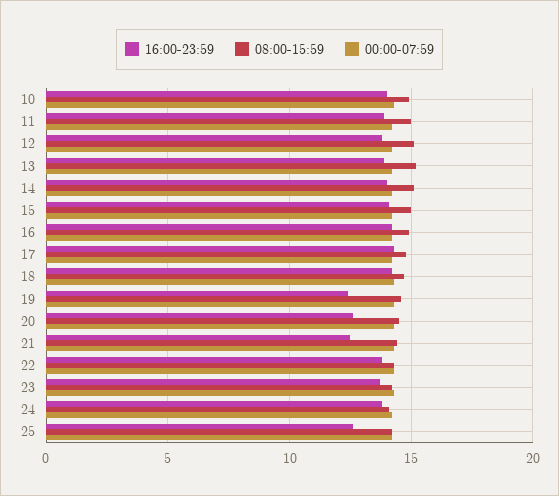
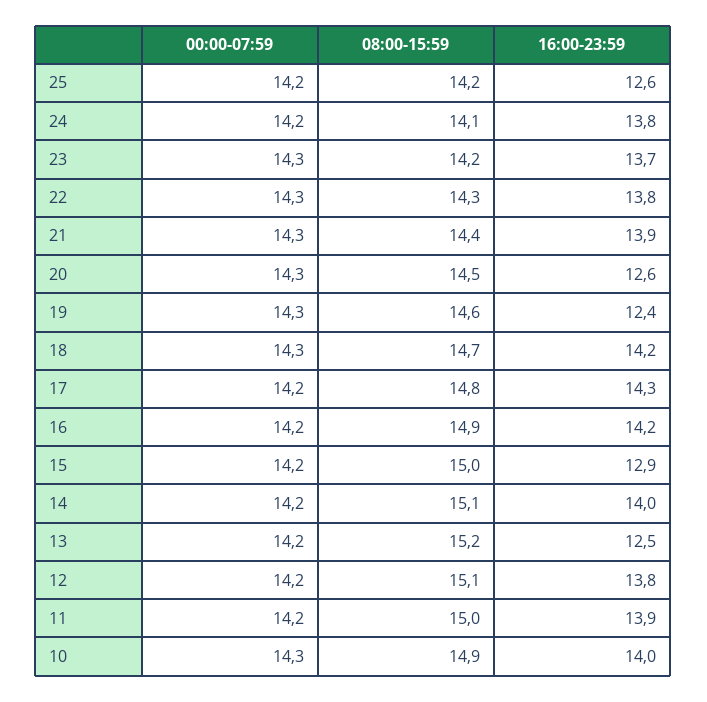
  {
    "16:00-23:59": {
      "10": 14,
      "11": 13.9,
      "12": 13.8,
-     "13": 14,
+     "13": 12.5,
      "14": 14,
-     "15": 14,
+     "15": 12.9,
      "16": 14.2,
      "17": 14.3,
      "18": 14.2,
      "19": 12.4,
      "20": 12.6,
-     "21": 12.5,
+     "21": 13.9,
      "22": 13.8,
      "23": 13.7,
      "24": 13.8,
      "25": 12.6
    },
    "08:00-15:59": {
      "10": 14.9,
      "11": 15,
      "12": 15.1,
      "13": 15.2,
      "14": 15.1,
      "15": 15,
      "16": 14.9,
      "17": 14.8,
      "18": 14.7,
      "19": 14.6,
      "20": 14.5,
      "21": 14.4,
      "22": 14.3,
      "23": 14.2,
      "24": 14.1,
      "25": 14.2
    },
    "00:00-07:59": {
      "10": 14.3,
      "11": 14.2,
      "12": 14.2,
      "13": 14.2,
      "14": 14.2,
      "15": 14.2,
      "16": 14.2,
      "17": 14.2,
      "18": 14.3,
      "19": 14.3,
      "20": 14.3,
      "21": 14.3,
      "22": 14.3,
      "23": 14.3,
      "24": 14.2,
      "25": 14.2
    }
  }

